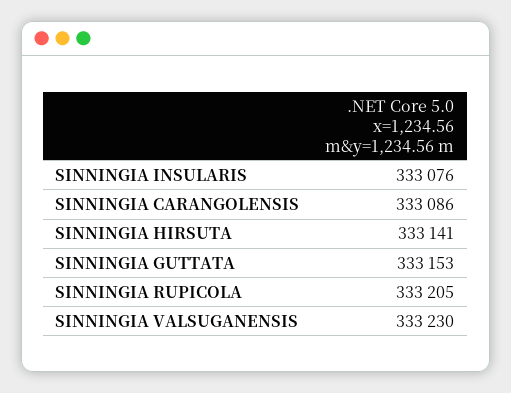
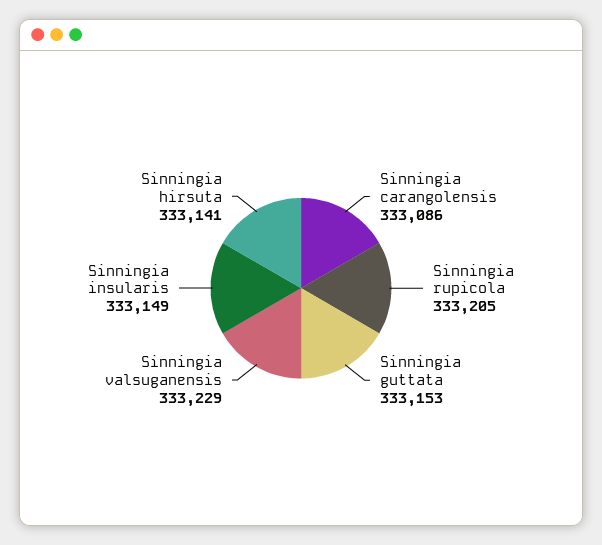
  {
-   "SINNINGIA INSULARIS": 333076,
+   "SINNINGIA INSULARIS": 333149,
    "SINNINGIA CARANGOLENSIS": 333086,
    "SINNINGIA HIRSUTA": 333141,
    "SINNINGIA GUTTATA": 333153,
    "SINNINGIA RUPICOLA": 333205,
-   "SINNINGIA VALSUGANENSIS": 333230
+   "SINNINGIA VALSUGANENSIS": 333229
  }

